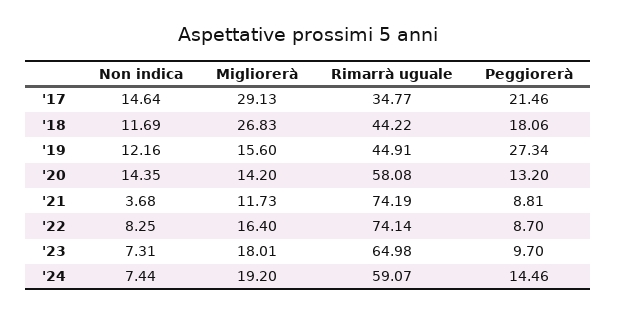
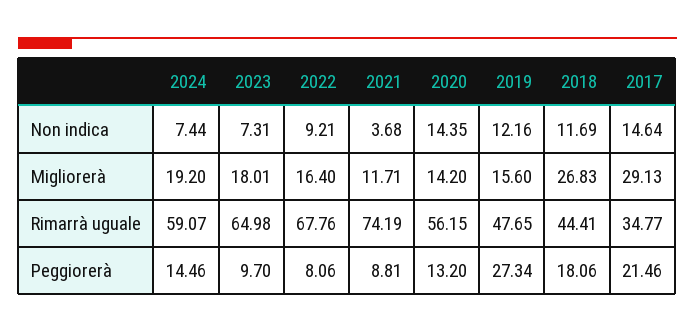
  {
    "Non indica": {
      "'17": 14.64,
      "'18": 11.69,
      "'19": 12.16,
      "'20": 14.35,
      "'21": 3.68,
-     "'22": 8.25,
+     "'22": 9.21,
      "'23": 7.31,
      "'24": 7.44
    },
    "Migliorerà": {
      "'17": 29.13,
      "'18": 26.83,
      "'19": 15.6,
      "'20": 14.2,
-     "'21": 11.73,
+     "'21": 11.71,
      "'22": 16.4,
      "'23": 18.01,
      "'24": 19.2
    },
    "Rimarrà uguale": {
      "'17": 34.77,
-     "'18": 44.22,
+     "'18": 44.41,
-     "'19": 44.91,
+     "'19": 47.65,
-     "'20": 58.08,
+     "'20": 56.15,
      "'21": 74.19,
-     "'22": 74.14,
+     "'22": 67.76,
      "'23": 64.98,
      "'24": 59.07
    },
    "Peggiorerà": {
      "'17": 21.46,
      "'18": 18.06,
      "'19": 27.34,
      "'20": 13.2,
      "'21": 8.81,
-     "'22": 8.7,
+     "'22": 8.06,
      "'23": 9.7,
      "'24": 14.46
    }
  }

